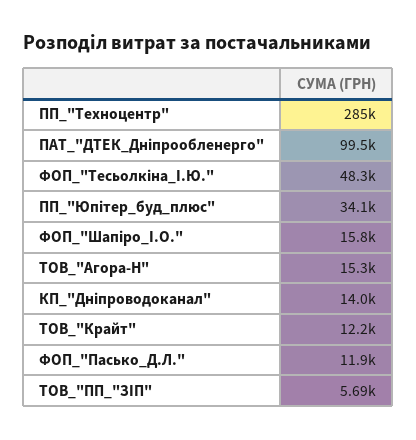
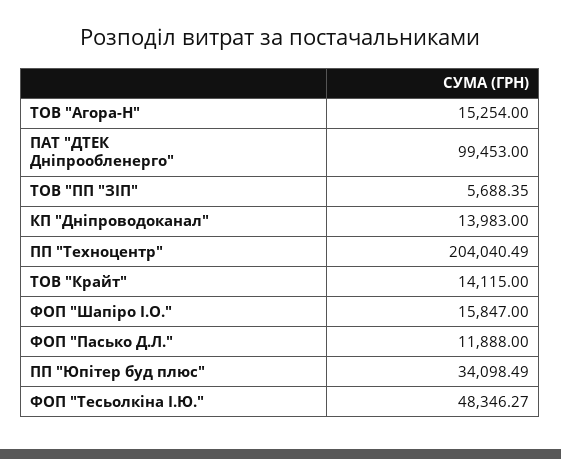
  {
-   "ПП_\"Техноцентр\"": 285000,
+   "ПП_\"Техноцентр\"": 204040.49,
    "ПАТ_\"ДТЕК_Дніпрообленерго\"": 99453,
    "ФОП_\"Тесьолкіна_І.Ю.\"": 48346.27,
    "ПП_\"Юпітер_буд_плюс\"": 34098.49,
    "ФОП_\"Шапіро_І.О.\"": 15847,
    "ТОВ_\"Агора-Н\"": 15254,
    "КП_\"Дніпроводоканал\"": 13983,
-   "ТОВ_\"Крайт\"": 12200,
+   "ТОВ_\"Крайт\"": 14115,
    "ФОП_\"Пасько_Д.Л.\"": 11888,
    "ТОВ_\"ПП_\"ЗІП\"": 5688.35
  }

